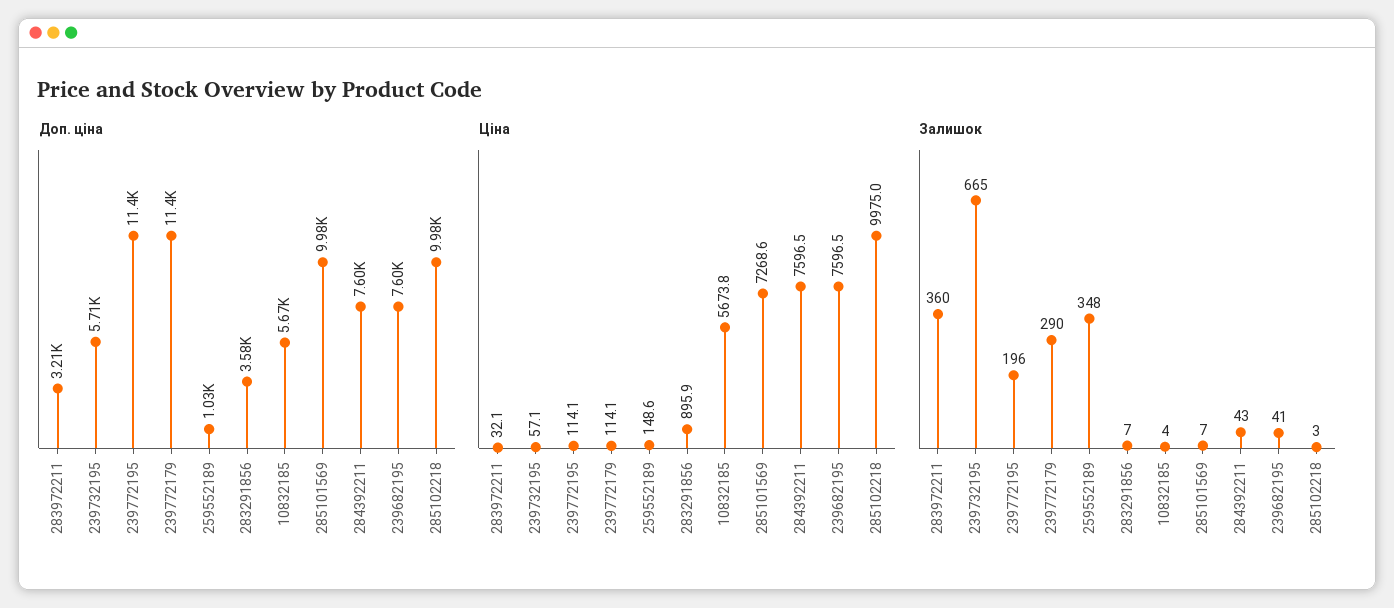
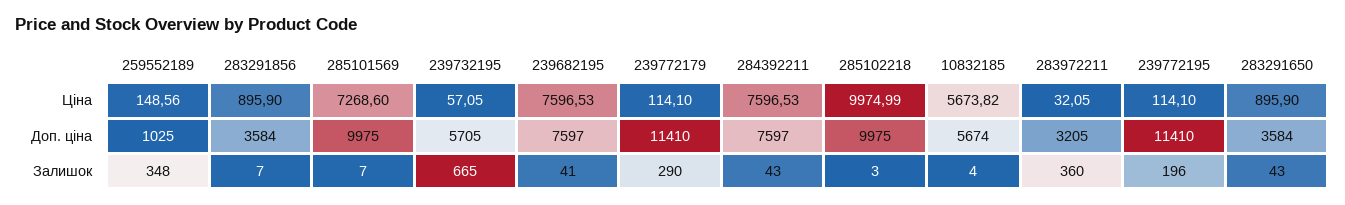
  {
    "Доп. ціна": {
      "283972211": 3205,
      "239732195": 5705,
      "239772195": 11410,
      "239772179": 11410,
      "259552189": 1025,
      "283291856": 3584,
      "10832185": 5674,
      "285101569": 9975,
      "284392211": 7597,
      "239682195": 7597,
-     "285102218": 9975
+     "285102218": 9975,
+     "283291650": 3584
    },
    "Ціна": {
      "283972211": 32.05,
      "239732195": 57.05,
      "239772195": 114.1,
      "239772179": 114.1,
      "259552189": 148.56,
      "283291856": 895.9,
      "10832185": 5673.82,
      "285101569": 7268.6,
      "284392211": 7596.53,
      "239682195": 7596.53,
-     "285102218": 9974.99
+     "285102218": 9974.99,
+     "283291650": 895.9
    },
    "Залишок": {
      "283972211": 360,
      "239732195": 665,
      "239772195": 196,
      "239772179": 290,
      "259552189": 348,
      "283291856": 7,
      "10832185": 4,
      "285101569": 7,
      "284392211": 43,
      "239682195": 41,
-     "285102218": 3
+     "285102218": 3,
+     "283291650": 43
    }
  }

